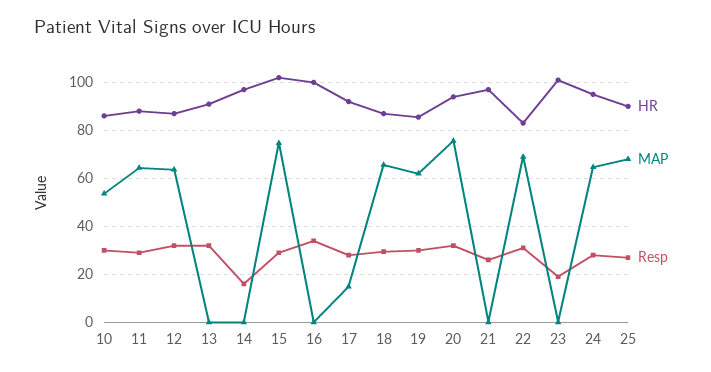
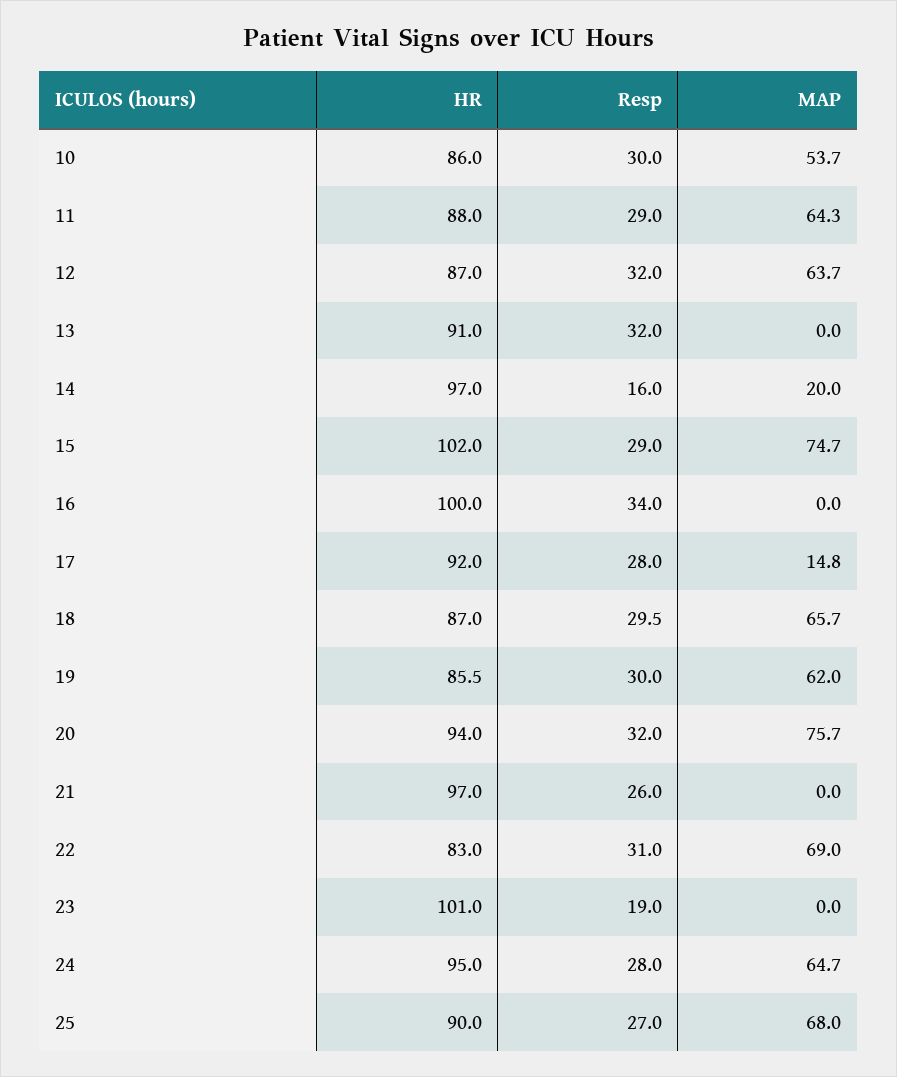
  {
    "HR": {
      "10": 86,
      "11": 88,
      "12": 87,
      "13": 91,
      "14": 97,
      "15": 102,
      "16": 100,
      "17": 92,
      "18": 87,
      "19": 85.5,
      "20": 94,
      "21": 97,
      "22": 83,
      "23": 101,
      "24": 95,
      "25": 90
    },
    "MAP": {
      "10": 53.7,
      "11": 64.3,
      "12": 63.7,
      "13": 0,
-     "14": 0,
+     "14": 20,
      "15": 74.7,
      "16": 0,
      "17": 14.8,
      "18": 65.7,
      "19": 62,
      "20": 75.7,
      "21": 0,
      "22": 69,
      "23": 0,
      "24": 64.7,
      "25": 68
    },
    "Resp": {
      "10": 30,
      "11": 29,
      "12": 32,
      "13": 32,
      "14": 16,
      "15": 29,
      "16": 34,
      "17": 28,
      "18": 29.5,
      "19": 30,
      "20": 32,
      "21": 26,
      "22": 31,
      "23": 19,
      "24": 28,
      "25": 27
    }
  }

